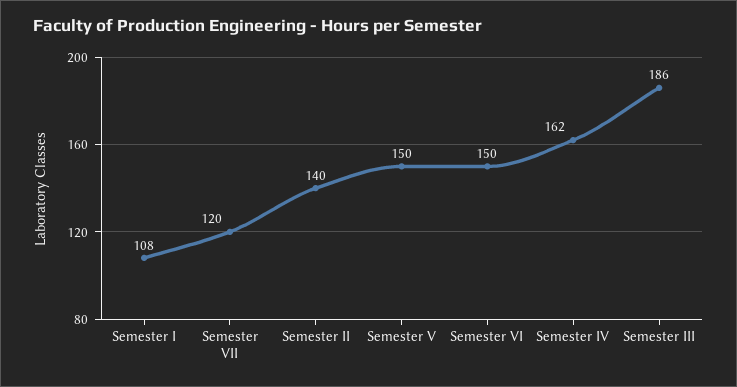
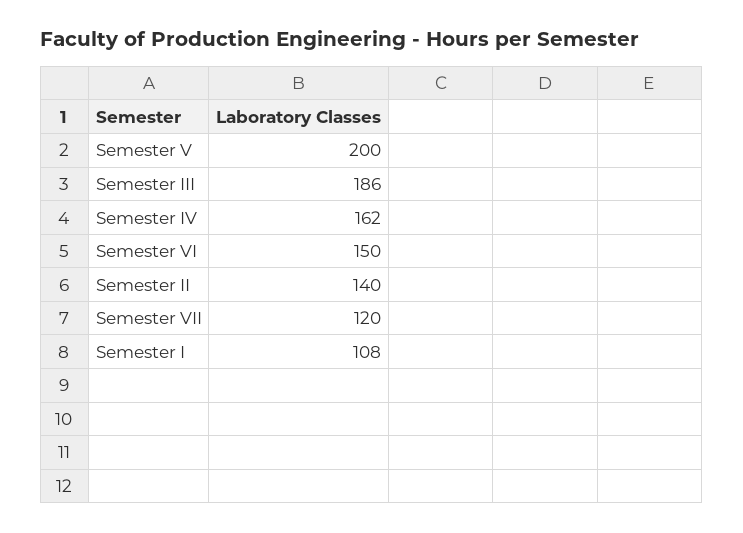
  {
    "Semester I": 108,
    "Semester VII": 120,
    "Semester II": 140,
-   "Semester V": 150,
+   "Semester V": 200,
    "Semester VI": 150,
    "Semester IV": 162,
    "Semester III": 186
  }

